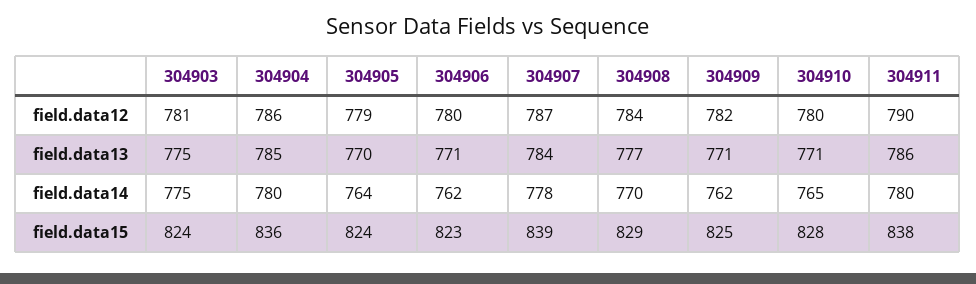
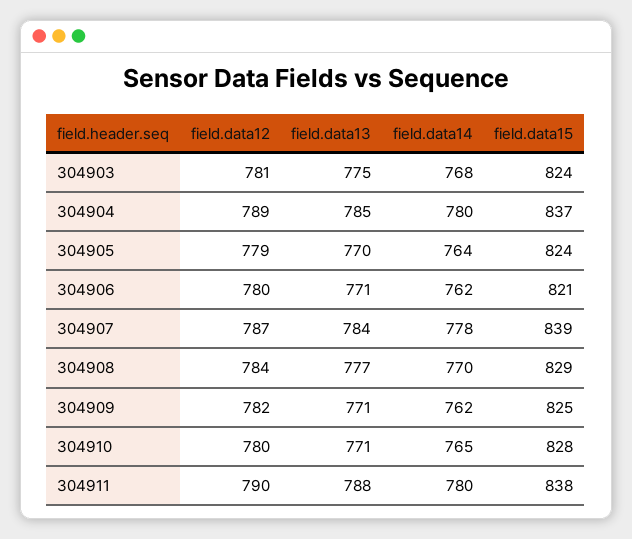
  {
    "304903": {
      "field.data12": 781,
      "field.data13": 775,
-     "field.data14": 775,
+     "field.data14": 768,
      "field.data15": 824
    },
    "304904": {
-     "field.data12": 786,
+     "field.data12": 789,
      "field.data13": 785,
      "field.data14": 780,
-     "field.data15": 836
+     "field.data15": 837
    },
    "304905": {
      "field.data12": 779,
      "field.data13": 770,
      "field.data14": 764,
      "field.data15": 824
    },
    "304906": {
      "field.data12": 780,
      "field.data13": 771,
      "field.data14": 762,
-     "field.data15": 823
+     "field.data15": 821
    },
    "304907": {
      "field.data12": 787,
      "field.data13": 784,
      "field.data14": 778,
      "field.data15": 839
    },
    "304908": {
      "field.data12": 784,
      "field.data13": 777,
      "field.data14": 770,
      "field.data15": 829
    },
    "304909": {
      "field.data12": 782,
      "field.data13": 771,
      "field.data14": 762,
      "field.data15": 825
    },
    "304910": {
      "field.data12": 780,
      "field.data13": 771,
      "field.data14": 765,
      "field.data15": 828
    },
    "304911": {
      "field.data12": 790,
-     "field.data13": 786,
+     "field.data13": 788,
      "field.data14": 780,
      "field.data15": 838
    }
  }

